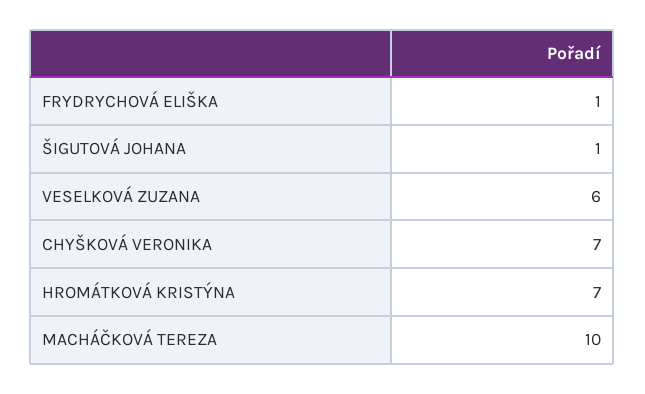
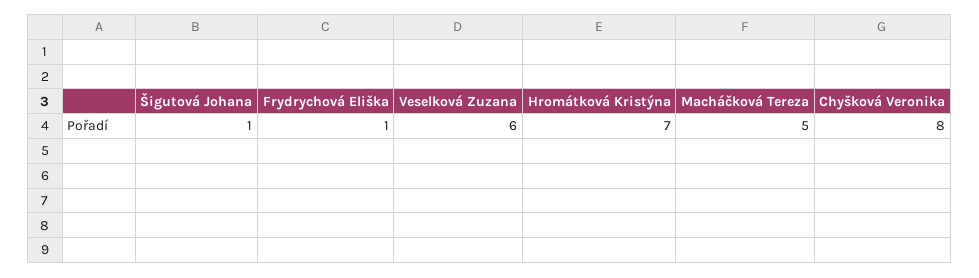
  {
    "FRYDRYCHOVÁ ELIŠKA": 1,
    "ŠIGUTOVÁ JOHANA": 1,
    "VESELKOVÁ ZUZANA": 6,
-   "CHYŠKOVÁ VERONIKA": 7,
+   "CHYŠKOVÁ VERONIKA": 8,
    "HROMÁTKOVÁ KRISTÝNA": 7,
-   "MACHÁČKOVÁ TEREZA": 10
+   "MACHÁČKOVÁ TEREZA": 5
  }

